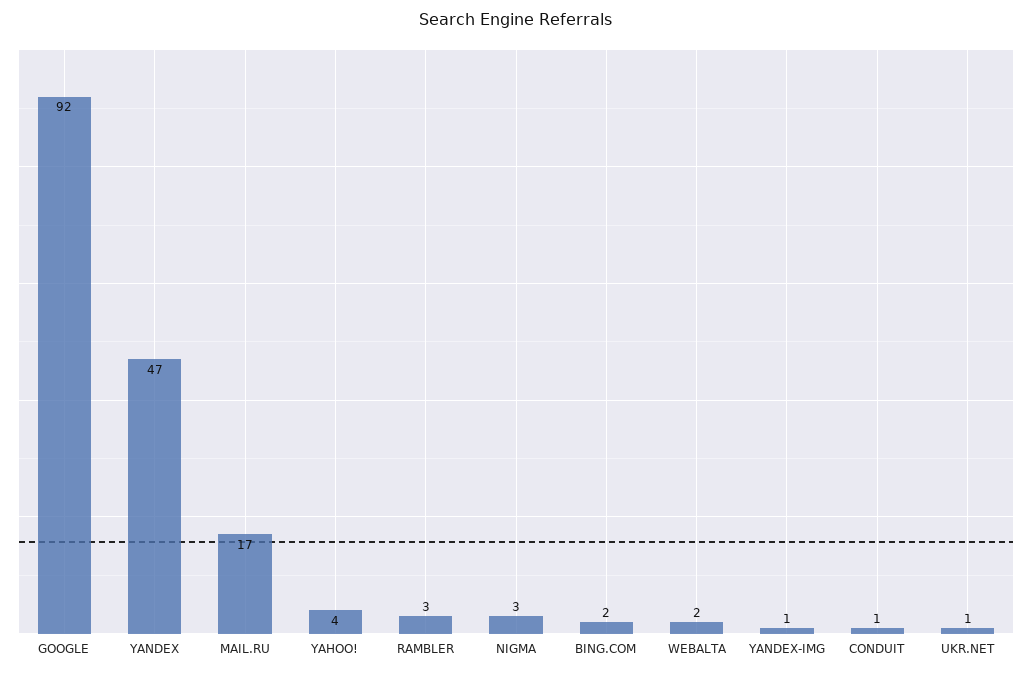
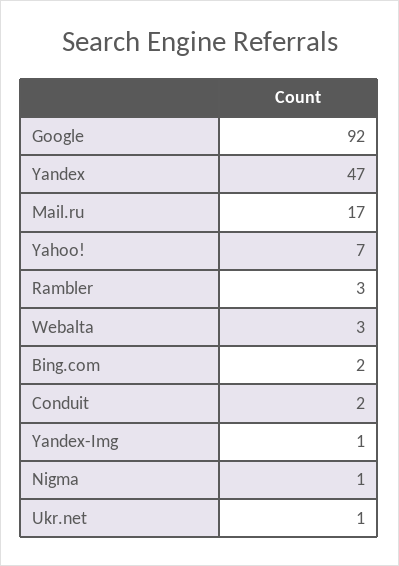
  {
    "GOOGLE": 92,
    "YANDEX": 47,
    "MAIL.RU": 17,
-   "YAHOO!": 4,
+   "YAHOO!": 7,
    "RAMBLER": 3,
-   "NIGMA": 3,
+   "NIGMA": 1,
    "BING.COM": 2,
-   "WEBALTA": 2,
+   "WEBALTA": 3,
    "YANDEX-IMG": 1,
-   "CONDUIT": 1,
+   "CONDUIT": 2,
    "UKR.NET": 1
  }

